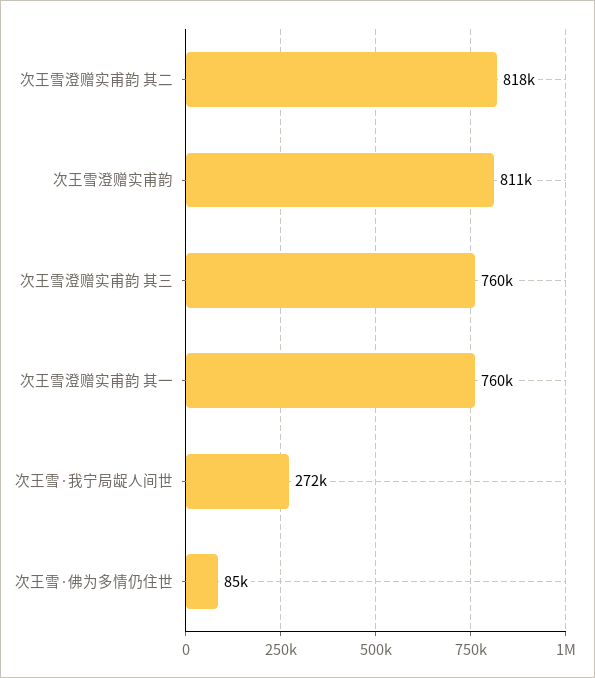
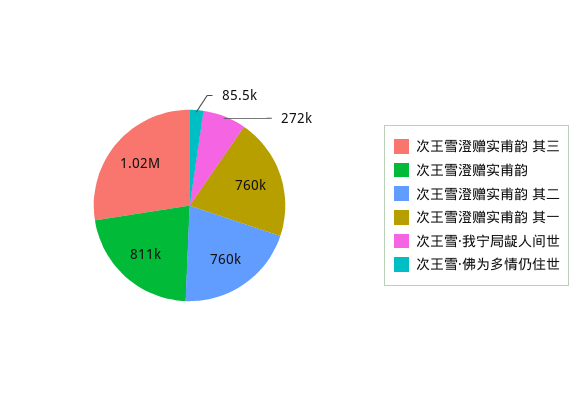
  {
-   "次王雪澄赠实甫韵 其二": 818000,
+   "次王雪澄赠实甫韵 其二": 760000,
    "次王雪澄赠实甫韵": 811000,
-   "次王雪澄赠实甫韵 其三": 760000,
+   "次王雪澄赠实甫韵 其三": 1020000,
    "次王雪澄赠实甫韵 其一": 760000,
    "次王雪·我宁局龊人间世": 272000,
    "次王雪·佛为多情仍住世": 85500
  }

